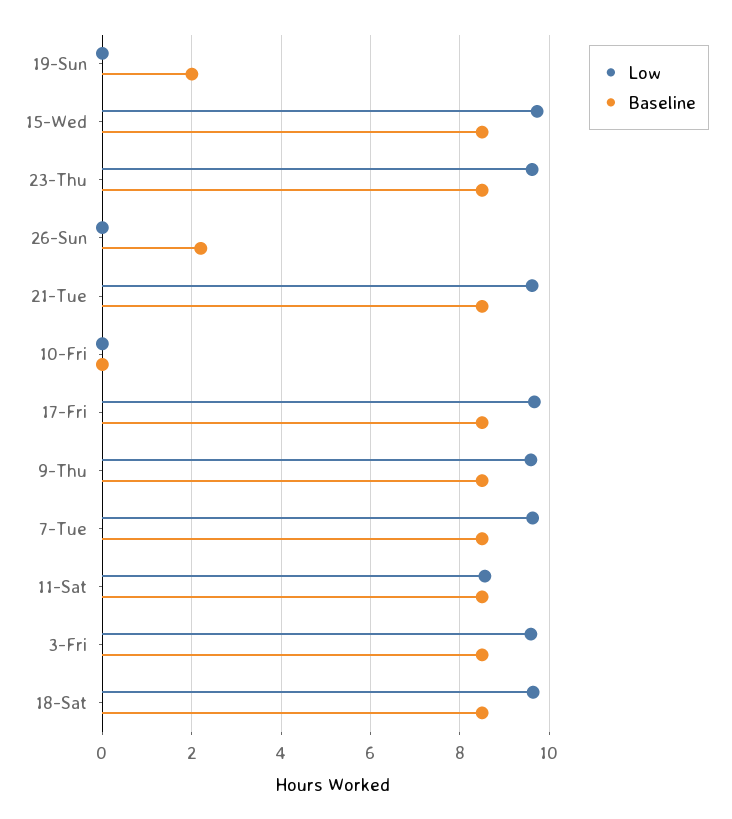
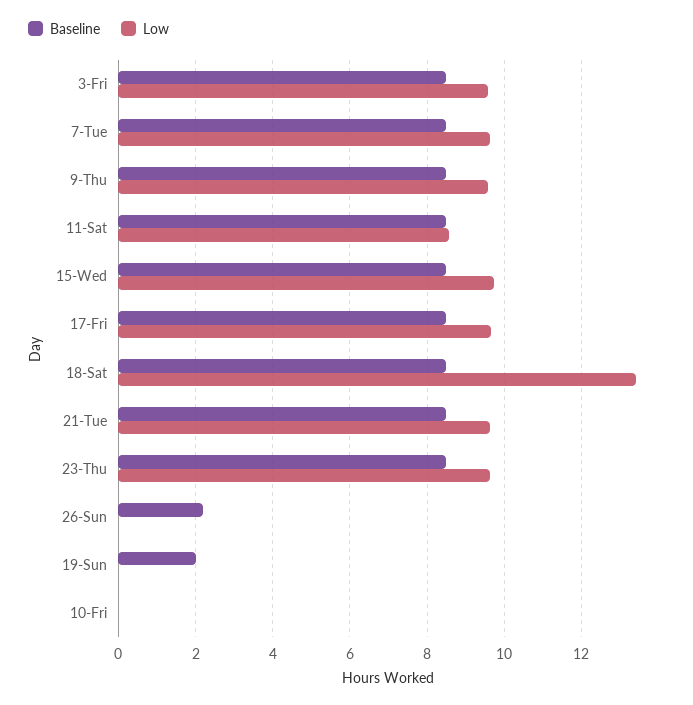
  {
    "Low": {
      "19-Sun": 0,
      "15-Wed": 9.8,
      "23-Thu": 9.6,
      "26-Sun": 0,
      "21-Tue": 9.6,
      "10-Fri": 0,
      "17-Fri": 9.6,
      "9-Thu": 9.6,
      "7-Tue": 9.6,
      "11-Sat": 8.6,
      "3-Fri": 9.6,
-     "18-Sat": 9.6
+     "18-Sat": 13.4
    },
    "Baseline": {
      "19-Sun": 2,
      "15-Wed": 8.6,
      "23-Thu": 8.6,
      "26-Sun": 2.2,
      "21-Tue": 8.6,
      "10-Fri": 0,
      "17-Fri": 8.6,
      "9-Thu": 8.6,
      "7-Tue": 8.6,
      "11-Sat": 8.6,
      "3-Fri": 8.6,
      "18-Sat": 8.6
    }
  }

